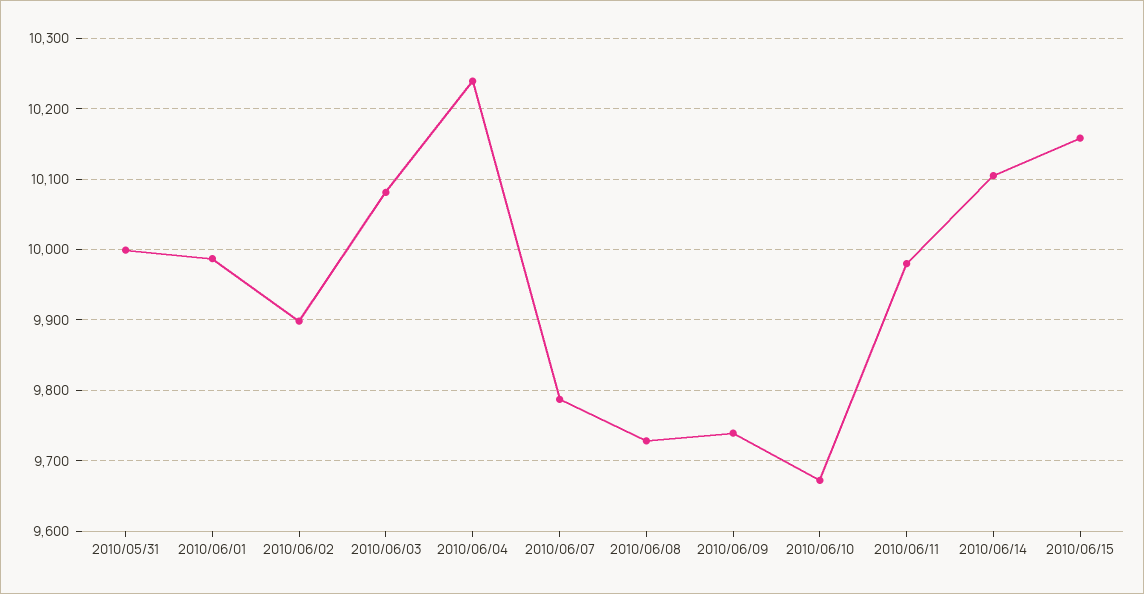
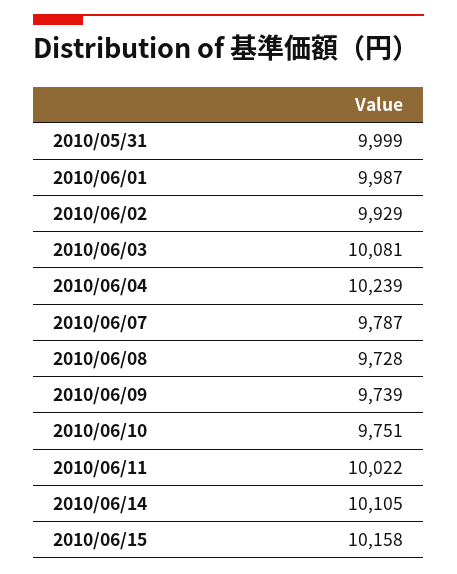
  {
    "2010/05/31": 9999,
    "2010/06/01": 9987,
-   "2010/06/02": 9900,
+   "2010/06/02": 9929,
    "2010/06/03": 10081,
    "2010/06/04": 10239,
    "2010/06/07": 9787,
    "2010/06/08": 9728,
    "2010/06/09": 9739,
-   "2010/06/10": 9670,
+   "2010/06/10": 9751,
-   "2010/06/11": 9980,
+   "2010/06/11": 10022,
    "2010/06/14": 10105,
    "2010/06/15": 10158
  }

